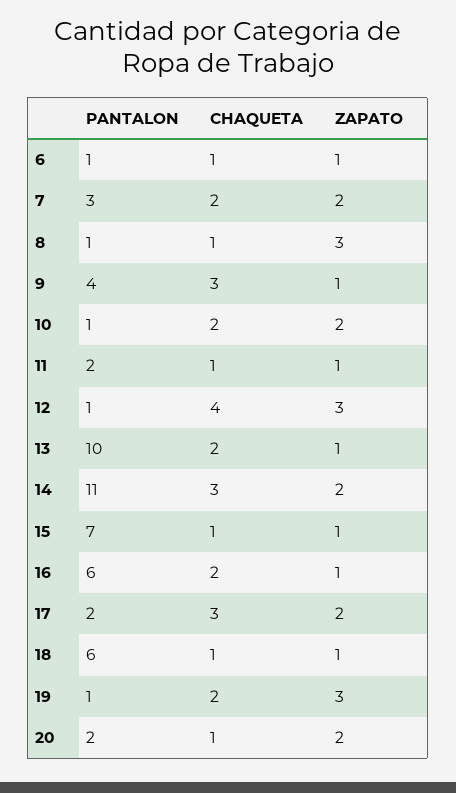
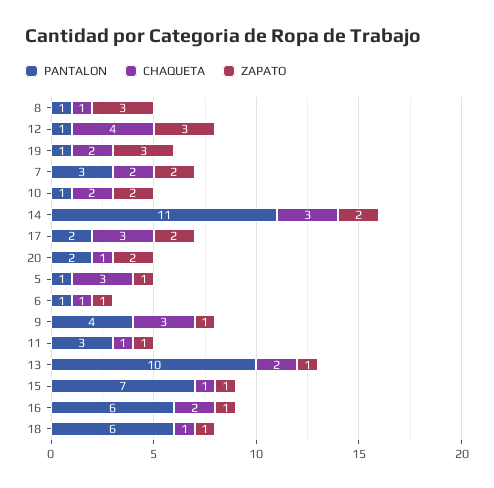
  {
    "PANTALON": {
      "6": 1,
      "7": 3,
      "8": 1,
      "9": 4,
      "10": 1,
-     "11": 2,
+     "11": 3,
      "12": 1,
      "13": 10,
      "14": 11,
      "15": 7,
      "16": 6,
      "17": 2,
      "18": 6,
      "19": 1,
-     "20": 2
+     "20": 2,
+     "5": 1
    },
    "CHAQUETA": {
      "6": 1,
      "7": 2,
      "8": 1,
      "9": 3,
      "10": 2,
      "11": 1,
      "12": 4,
      "13": 2,
      "14": 3,
      "15": 1,
      "16": 2,
      "17": 3,
      "18": 1,
      "19": 2,
-     "20": 1
+     "20": 1,
+     "5": 3
    },
    "ZAPATO": {
      "6": 1,
      "7": 2,
      "8": 3,
      "9": 1,
      "10": 2,
      "11": 1,
      "12": 3,
      "13": 1,
      "14": 2,
      "15": 1,
      "16": 1,
      "17": 2,
      "18": 1,
      "19": 3,
-     "20": 2
+     "20": 2,
+     "5": 1
    }
  }

